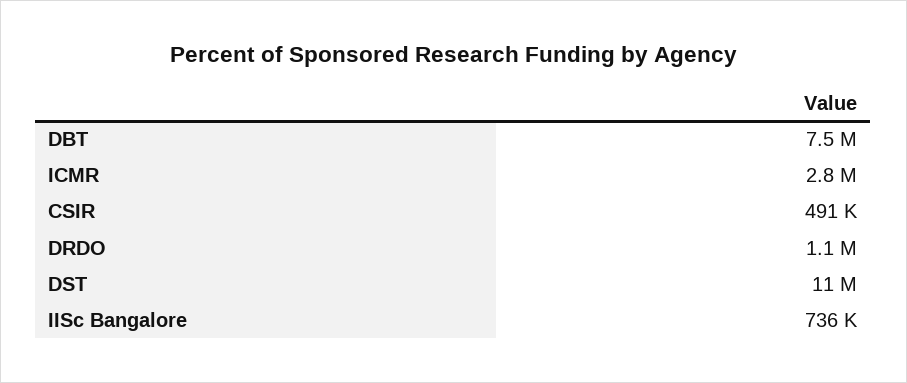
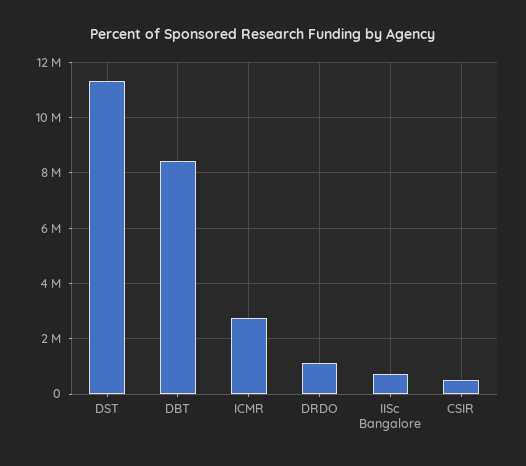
  {
-   "DBT": 7500000,
+   "DBT": 8500000,
    "ICMR": 2800000,
    "CSIR": 491000,
    "DRDO": 1100000,
    "DST": 11000000,
    "IISc Bangalore": 736000
  }

